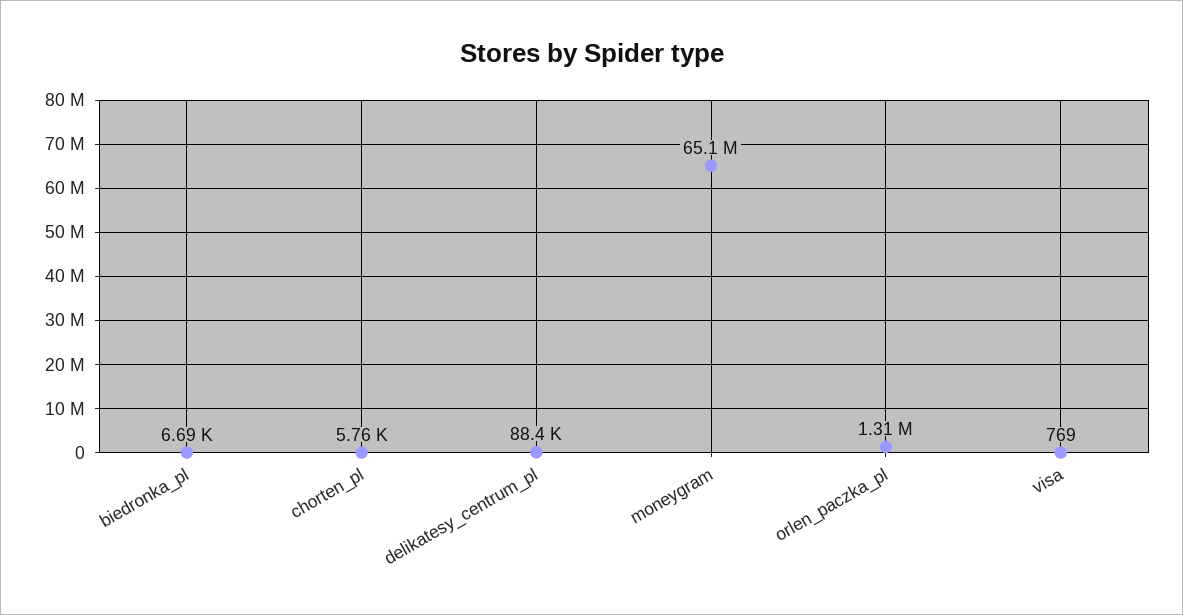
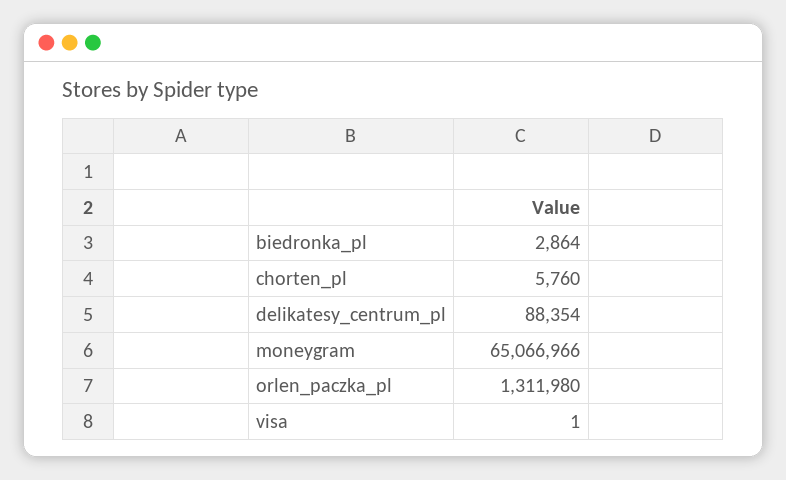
  {
-   "biedronka_pl": 6690,
+   "biedronka_pl": 2864,
    "chorten_pl": 5760,
    "delikatesy_centrum_pl": 88354,
    "moneygram": 65066966,
    "orlen_paczka_pl": 1311980,
-   "visa": 769
+   "visa": 1
  }

